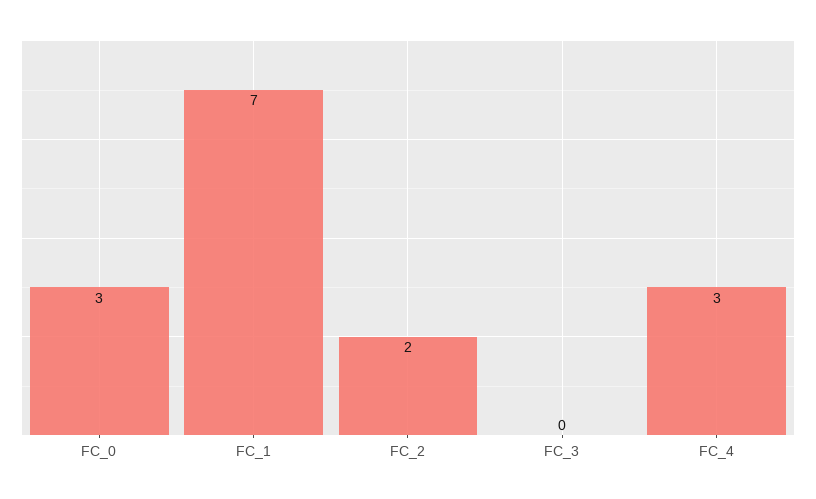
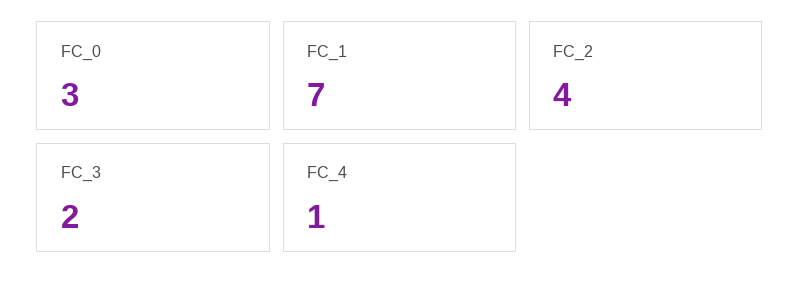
  {
    "FC_0": 3,
    "FC_1": 7,
-   "FC_2": 2,
+   "FC_2": 4,
-   "FC_3": 0,
+   "FC_3": 2,
-   "FC_4": 3
+   "FC_4": 1
  }

